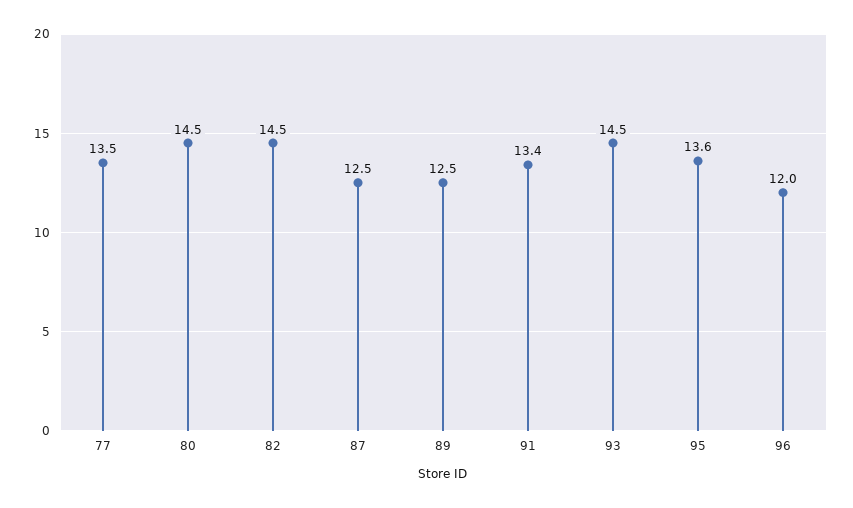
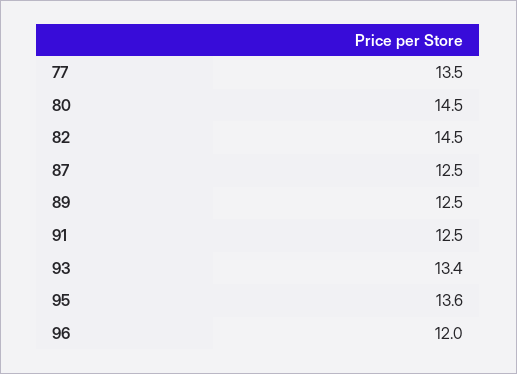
  {
    "77": 13.5,
    "80": 14.5,
    "82": 14.5,
    "87": 12.5,
    "89": 12.5,
-   "91": 13.4,
+   "91": 12.5,
-   "93": 14.5,
+   "93": 13.4,
    "95": 13.6,
    "96": 12
  }

